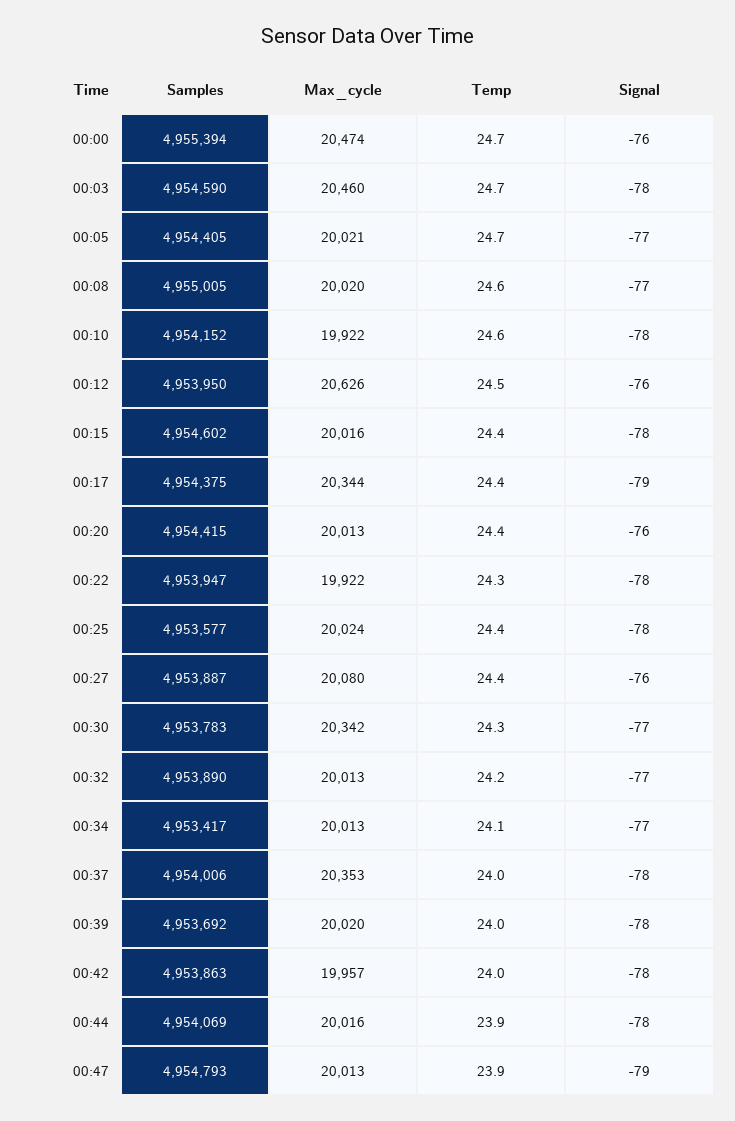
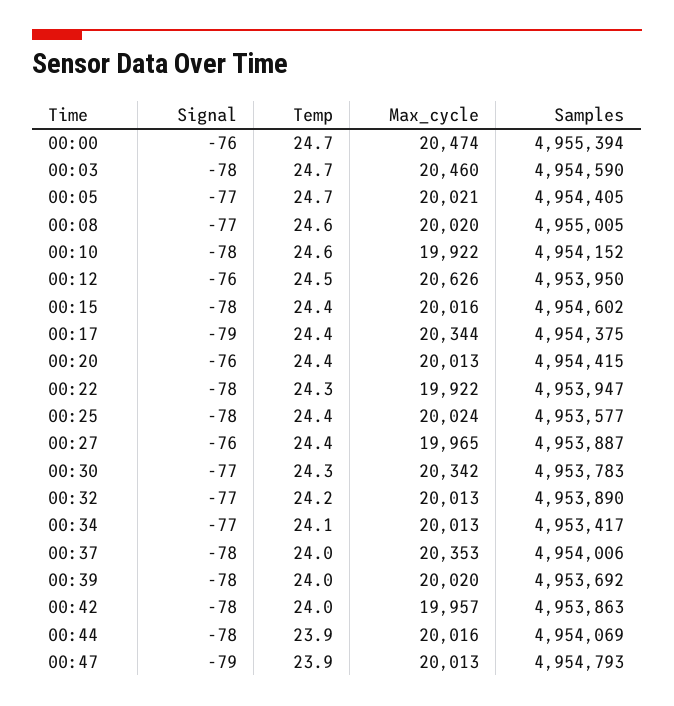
  {
    "Samples": {
      "00:00": 4955394,
      "00:03": 4954590,
      "00:05": 4954405,
      "00:08": 4955005,
      "00:10": 4954152,
      "00:12": 4953950,
      "00:15": 4954602,
      "00:17": 4954375,
      "00:20": 4954415,
      "00:22": 4953947,
      "00:25": 4953577,
      "00:27": 4953887,
      "00:30": 4953783,
      "00:32": 4953890,
      "00:34": 4953417,
      "00:37": 4954006,
      "00:39": 4953692,
      "00:42": 4953863,
      "00:44": 4954069,
      "00:47": 4954793
    },
    "Max_cycle": {
      "00:00": 20474,
      "00:03": 20460,
      "00:05": 20021,
      "00:08": 20020,
      "00:10": 19922,
      "00:12": 20626,
      "00:15": 20016,
      "00:17": 20344,
      "00:20": 20013,
      "00:22": 19922,
      "00:25": 20024,
-     "00:27": 20080,
+     "00:27": 19965,
      "00:30": 20342,
      "00:32": 20013,
      "00:34": 20013,
      "00:37": 20353,
      "00:39": 20020,
      "00:42": 19957,
      "00:44": 20016,
      "00:47": 20013
    },
    "Temp": {
      "00:00": 24.7,
      "00:03": 24.7,
      "00:05": 24.7,
      "00:08": 24.6,
      "00:10": 24.6,
      "00:12": 24.5,
      "00:15": 24.4,
      "00:17": 24.4,
      "00:20": 24.4,
      "00:22": 24.3,
      "00:25": 24.4,
      "00:27": 24.4,
      "00:30": 24.3,
      "00:32": 24.2,
      "00:34": 24.1,
      "00:37": 24,
      "00:39": 24,
      "00:42": 24,
      "00:44": 23.9,
      "00:47": 23.9
    },
    "Signal": {
      "00:00": -76,
      "00:03": -78,
      "00:05": -77,
      "00:08": -77,
      "00:10": -78,
      "00:12": -76,
      "00:15": -78,
      "00:17": -79,
      "00:20": -76,
      "00:22": -78,
      "00:25": -78,
      "00:27": -76,
      "00:30": -77,
      "00:32": -77,
      "00:34": -77,
      "00:37": -78,
      "00:39": -78,
      "00:42": -78,
      "00:44": -78,
      "00:47": -79
    }
  }

